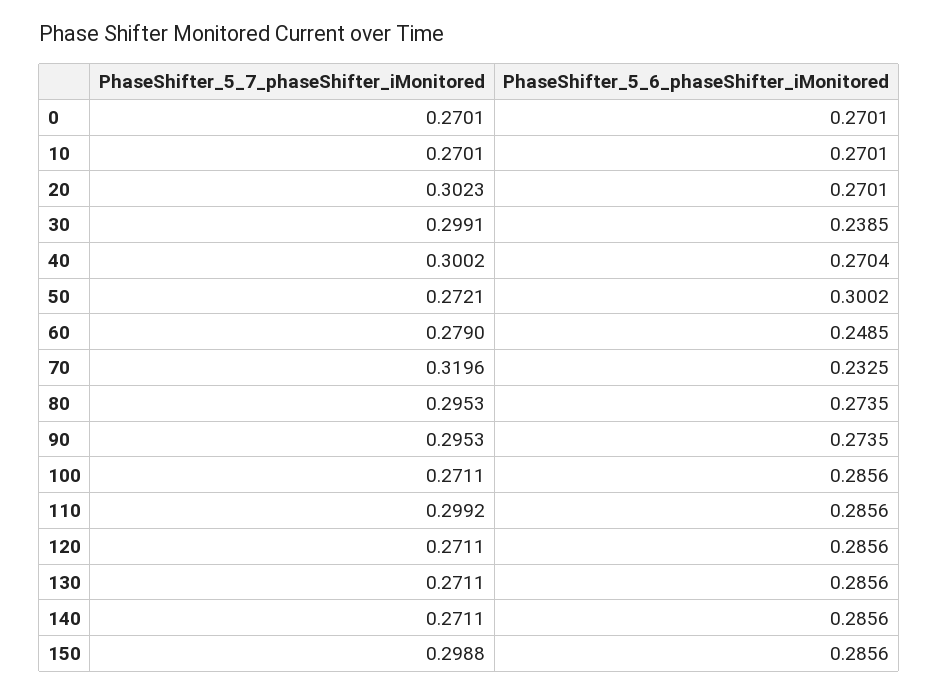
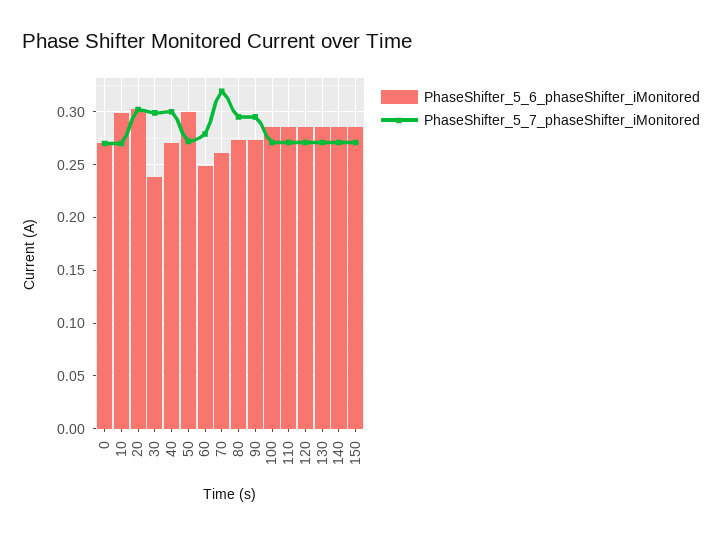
  {
    "PhaseShifter_5_7_phaseShifter_iMonitored": {
      "0": 0.2701,
      "10": 0.2701,
      "20": 0.3023,
      "30": 0.2991,
      "40": 0.3002,
      "50": 0.2721,
      "60": 0.279,
      "70": 0.3196,
      "80": 0.2953,
      "90": 0.2953,
      "100": 0.2711,
-     "110": 0.2992,
+     "110": 0.27,
      "120": 0.2711,
      "130": 0.2711,
      "140": 0.2711,
-     "150": 0.2988
+     "150": 0.27
    },
    "PhaseShifter_5_6_phaseShifter_iMonitored": {
      "0": 0.2701,
-     "10": 0.2701,
+     "10": 0.3,
-     "20": 0.2701,
+     "20": 0.3,
      "30": 0.2385,
      "40": 0.2704,
      "50": 0.3002,
      "60": 0.2485,
-     "70": 0.2325,
+     "70": 0.26,
      "80": 0.2735,
      "90": 0.2735,
      "100": 0.2856,
      "110": 0.2856,
      "120": 0.2856,
      "130": 0.2856,
      "140": 0.2856,
      "150": 0.2856
    }
  }

